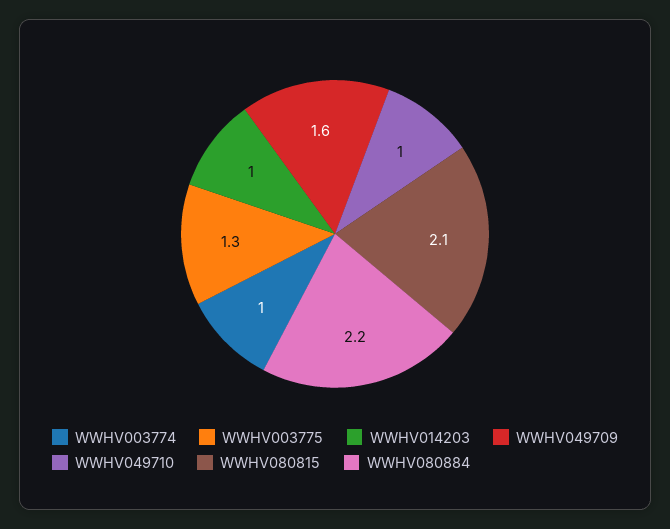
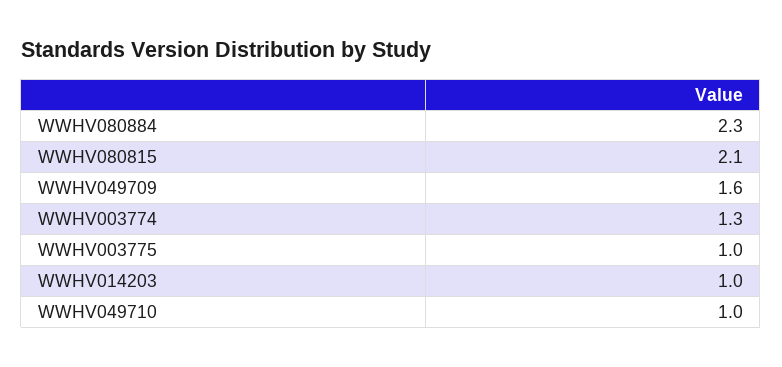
  {
-   "WWHV003774": 1,
+   "WWHV003774": 1.3,
-   "WWHV003775": 1.3,
+   "WWHV003775": 1,
    "WWHV014203": 1,
    "WWHV049709": 1.6,
    "WWHV049710": 1,
    "WWHV080815": 2.1,
-   "WWHV080884": 2.2
+   "WWHV080884": 2.3
  }

